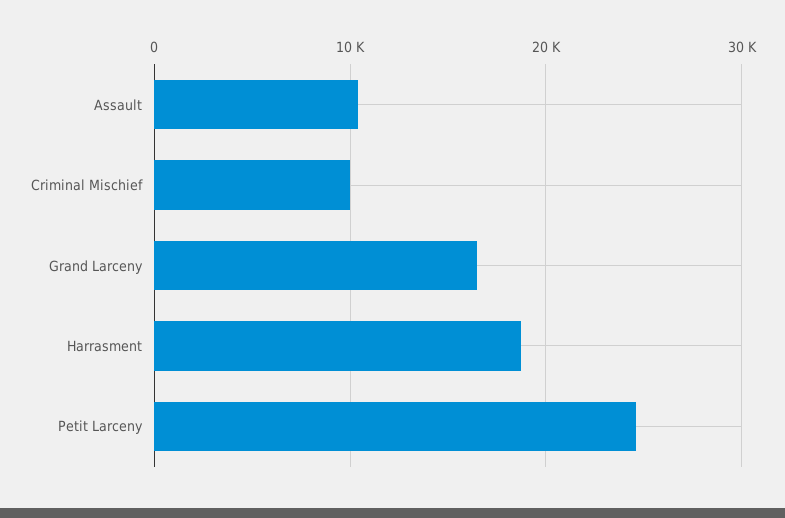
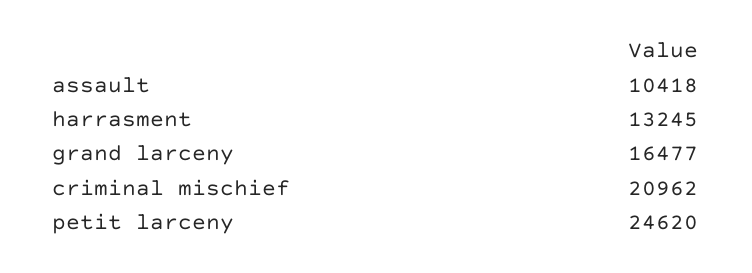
  {
    "Assault": 10418,
-   "Criminal Mischief": 10000,
+   "Criminal Mischief": 20962,
    "Grand Larceny": 16477,
-   "Harrasment": 19000,
+   "Harrasment": 13245,
    "Petit Larceny": 24620
  }

